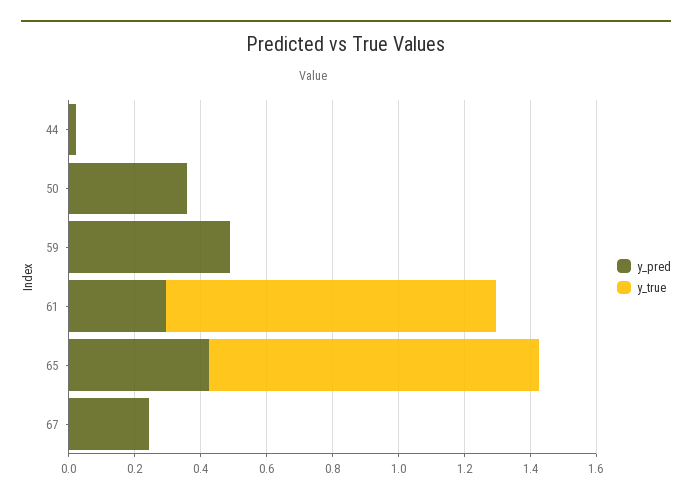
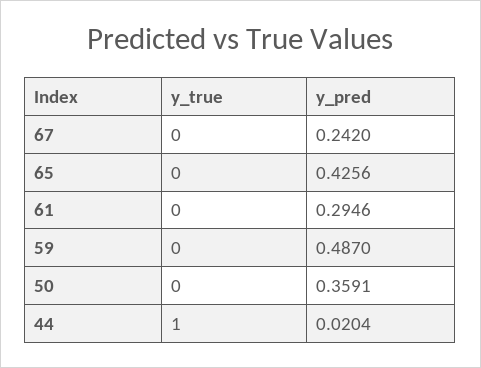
  {
    "y_pred": {
      "44": 0.0204,
      "50": 0.3591,
      "59": 0.487,
      "61": 0.2946,
      "65": 0.4256,
      "67": 0.242
    },
    "y_true": {
-     "44": 0,
+     "44": 1,
      "50": 0,
      "59": 0,
-     "61": 1,
+     "61": 0,
-     "65": 1,
+     "65": 0,
      "67": 0
    }
  }

